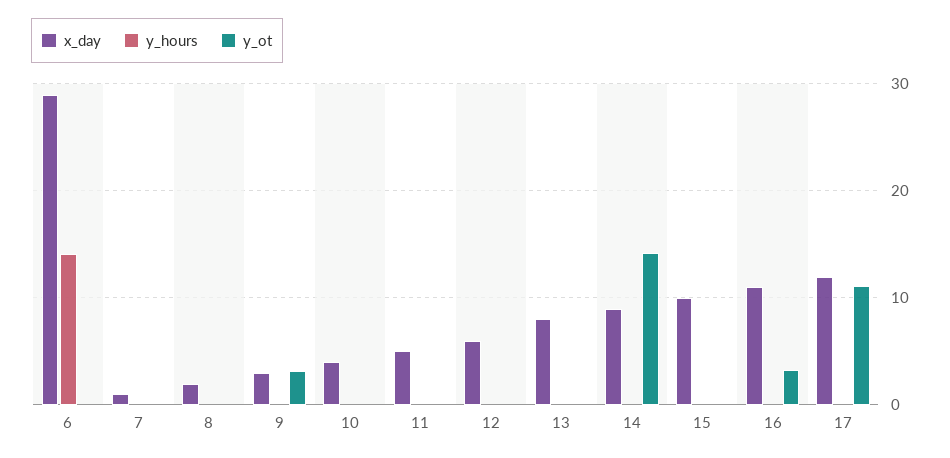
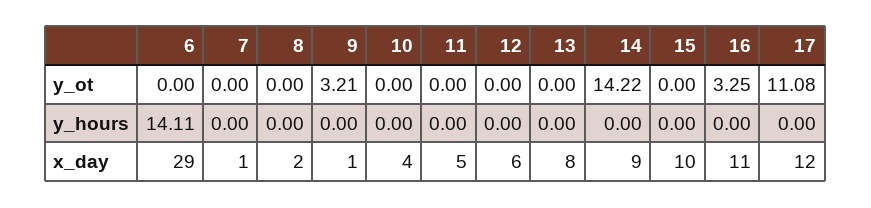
  {
    "x_day": {
      "6": 29,
      "7": 1,
      "8": 2,
-     "9": 3,
+     "9": 1,
      "10": 4,
      "11": 5,
      "12": 6,
      "13": 8,
      "14": 9,
      "15": 10,
      "16": 11,
      "17": 12
    },
    "y_hours": {
      "6": 14.11,
      "7": 0,
      "8": 0,
      "9": 0,
      "10": 0,
      "11": 0,
      "12": 0,
      "13": 0,
      "14": 0,
      "15": 0,
      "16": 0,
      "17": 0
    },
    "y_ot": {
      "6": 0,
      "7": 0,
      "8": 0,
      "9": 3.21,
      "10": 0,
      "11": 0,
      "12": 0,
      "13": 0,
      "14": 14.22,
      "15": 0,
      "16": 3.25,
      "17": 11.08
    }
  }

